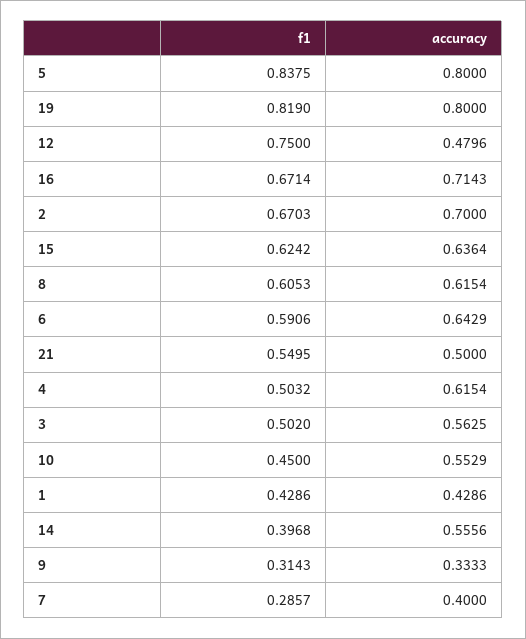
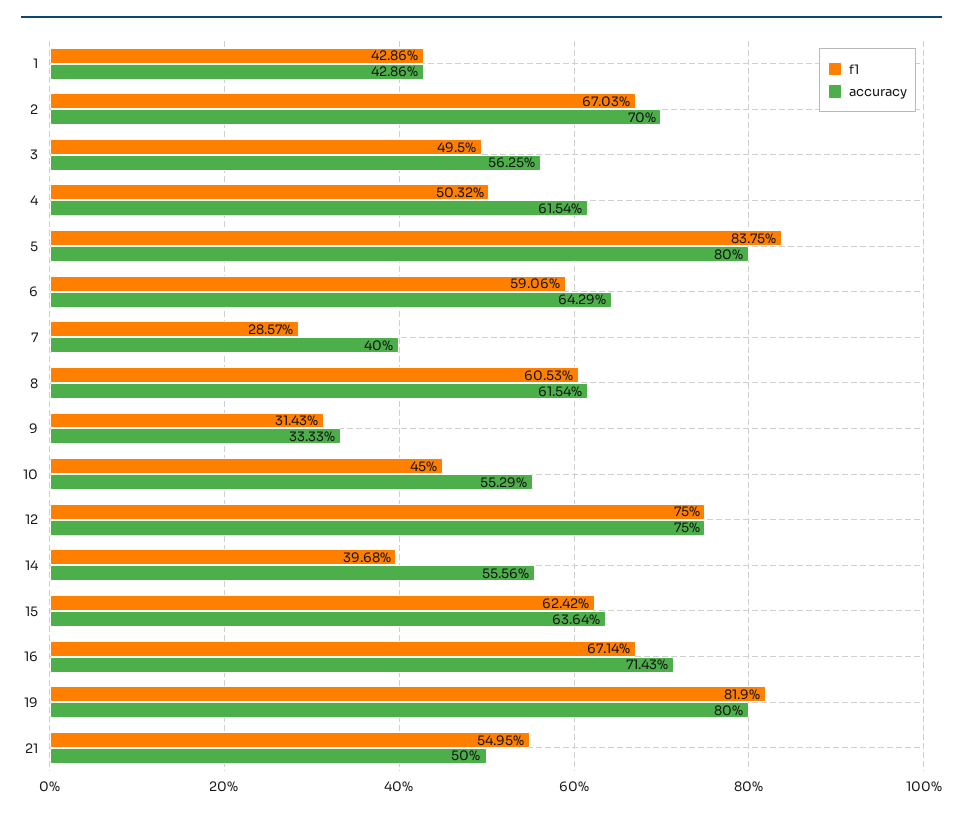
  {
    "f1": {
      "5": 0.8375,
      "19": 0.819,
      "12": 0.75,
      "16": 0.6714,
      "2": 0.6703,
      "15": 0.6242,
      "8": 0.6053,
      "6": 0.5906,
      "21": 0.5495,
      "4": 0.5032,
-     "3": 0.502,
+     "3": 0.495,
      "10": 0.45,
      "1": 0.4286,
      "14": 0.3968,
      "9": 0.3143,
      "7": 0.2857
    },
    "accuracy": {
      "5": 0.8,
      "19": 0.8,
-     "12": 0.4796,
+     "12": 0.75,
      "16": 0.7143,
      "2": 0.7,
      "15": 0.6364,
      "8": 0.6154,
      "6": 0.6429,
      "21": 0.5,
      "4": 0.6154,
      "3": 0.5625,
      "10": 0.5529,
      "1": 0.4286,
      "14": 0.5556,
      "9": 0.3333,
      "7": 0.4
    }
  }

